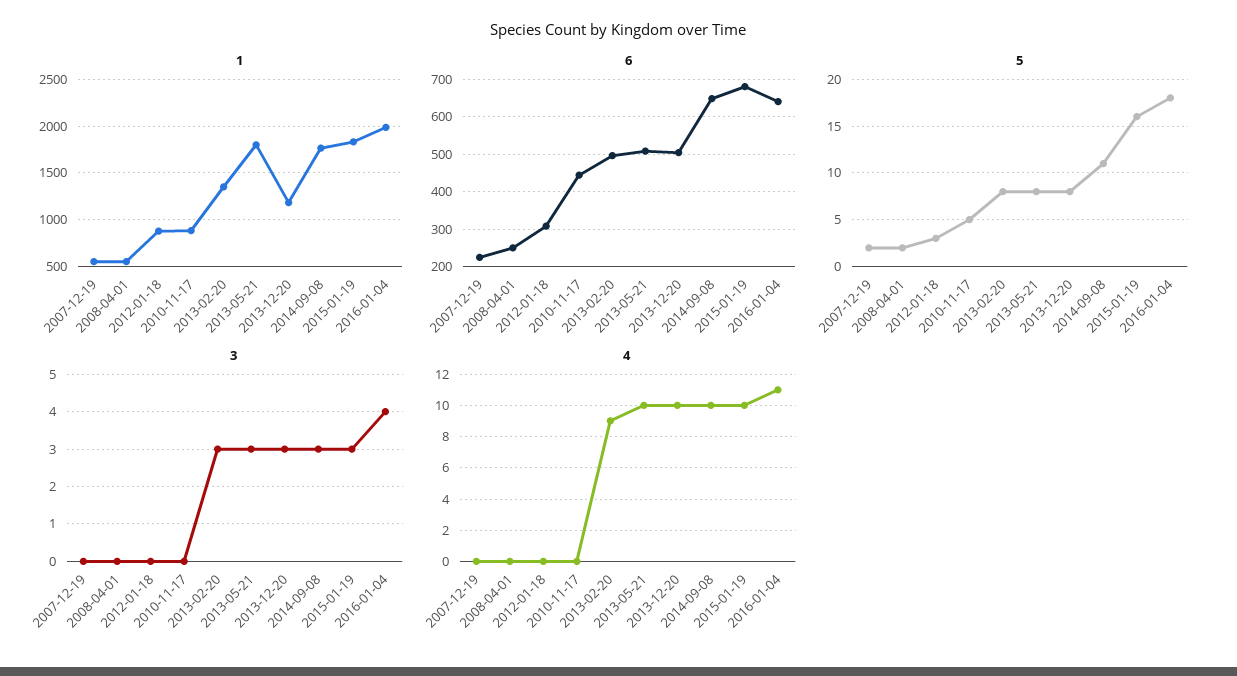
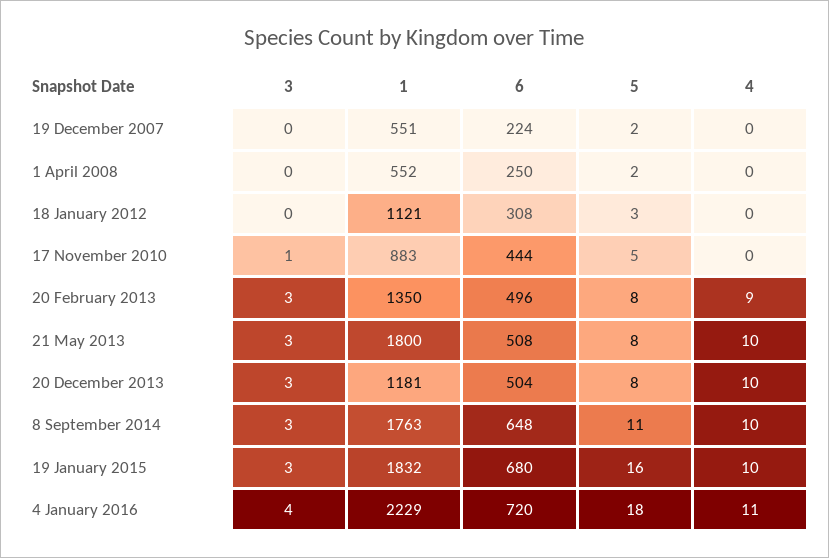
  {
    "1": {
      "2007-12-19": 551,
      "2008-04-01": 552,
-     "2012-01-18": 900,
+     "2012-01-18": 1121,
      "2010-11-17": 883,
      "2013-02-20": 1350,
      "2013-05-21": 1800,
      "2013-12-20": 1181,
      "2014-09-08": 1763,
      "2015-01-19": 1832,
-     "2016-01-04": 2000
+     "2016-01-04": 2229
    },
    "6": {
      "2007-12-19": 224,
      "2008-04-01": 250,
      "2012-01-18": 308,
      "2010-11-17": 444,
      "2013-02-20": 496,
      "2013-05-21": 508,
      "2013-12-20": 504,
      "2014-09-08": 648,
      "2015-01-19": 680,
-     "2016-01-04": 640
+     "2016-01-04": 720
    },
    "5": {
      "2007-12-19": 2,
      "2008-04-01": 2,
      "2012-01-18": 3,
      "2010-11-17": 5,
      "2013-02-20": 8,
      "2013-05-21": 8,
      "2013-12-20": 8,
      "2014-09-08": 11,
      "2015-01-19": 16,
      "2016-01-04": 18
    },
    "3": {
      "2007-12-19": 0,
      "2008-04-01": 0,
      "2012-01-18": 0,
-     "2010-11-17": 0,
+     "2010-11-17": 1,
      "2013-02-20": 3,
      "2013-05-21": 3,
      "2013-12-20": 3,
      "2014-09-08": 3,
      "2015-01-19": 3,
      "2016-01-04": 4
    },
    "4": {
      "2007-12-19": 0,
      "2008-04-01": 0,
      "2012-01-18": 0,
      "2010-11-17": 0,
      "2013-02-20": 9,
      "2013-05-21": 10,
      "2013-12-20": 10,
      "2014-09-08": 10,
      "2015-01-19": 10,
      "2016-01-04": 11
    }
  }

